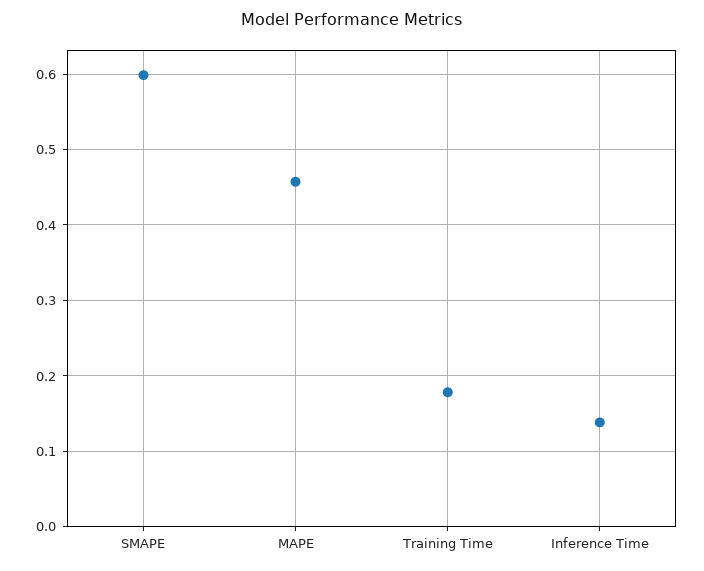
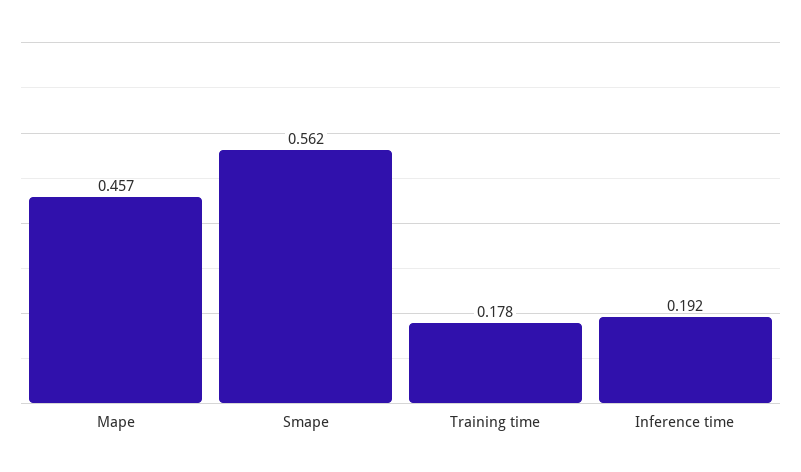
  {
-   "SMAPE": 0.6,
+   "SMAPE": 0.562,
    "MAPE": 0.457,
    "Training Time": 0.178,
-   "Inference Time": 0.14
+   "Inference Time": 0.192
  }

